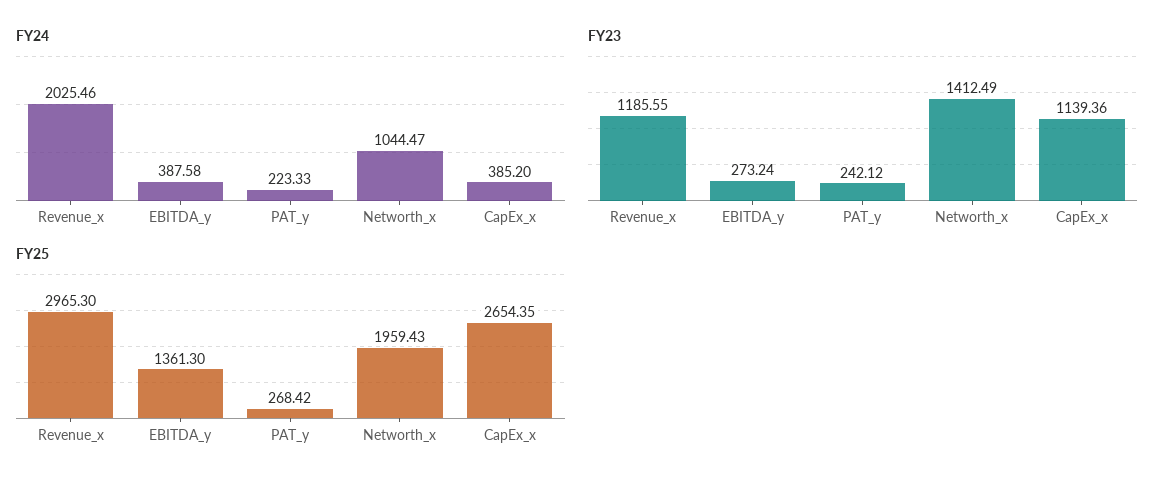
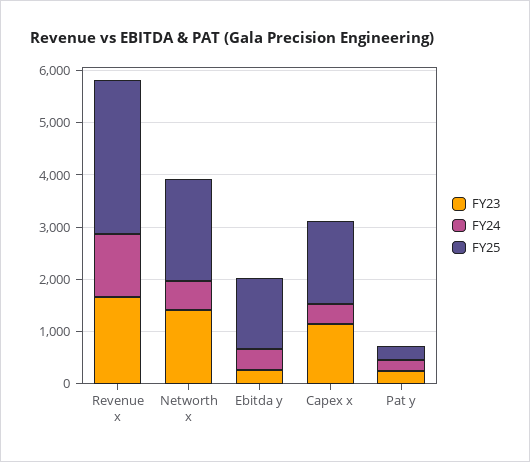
  {
    "FY24": {
-     "Revenue_x": 2025.46,
+     "Revenue_x": 1200,
      "EBITDA_y": 387.58,
      "PAT_y": 223.33,
-     "Networth_x": 1044.47,
+     "Networth_x": 600,
      "CapEx_x": 385.2
    },
    "FY23": {
-     "Revenue_x": 1185.55,
+     "Revenue_x": 1600,
      "EBITDA_y": 273.24,
      "PAT_y": 242.12,
      "Networth_x": 1412.49,
      "CapEx_x": 1139.36
    },
    "FY25": {
      "Revenue_x": 2965.3,
      "EBITDA_y": 1361.3,
      "PAT_y": 268.42,
      "Networth_x": 1959.43,
-     "CapEx_x": 2654.35
+     "CapEx_x": 1600
    }
  }

